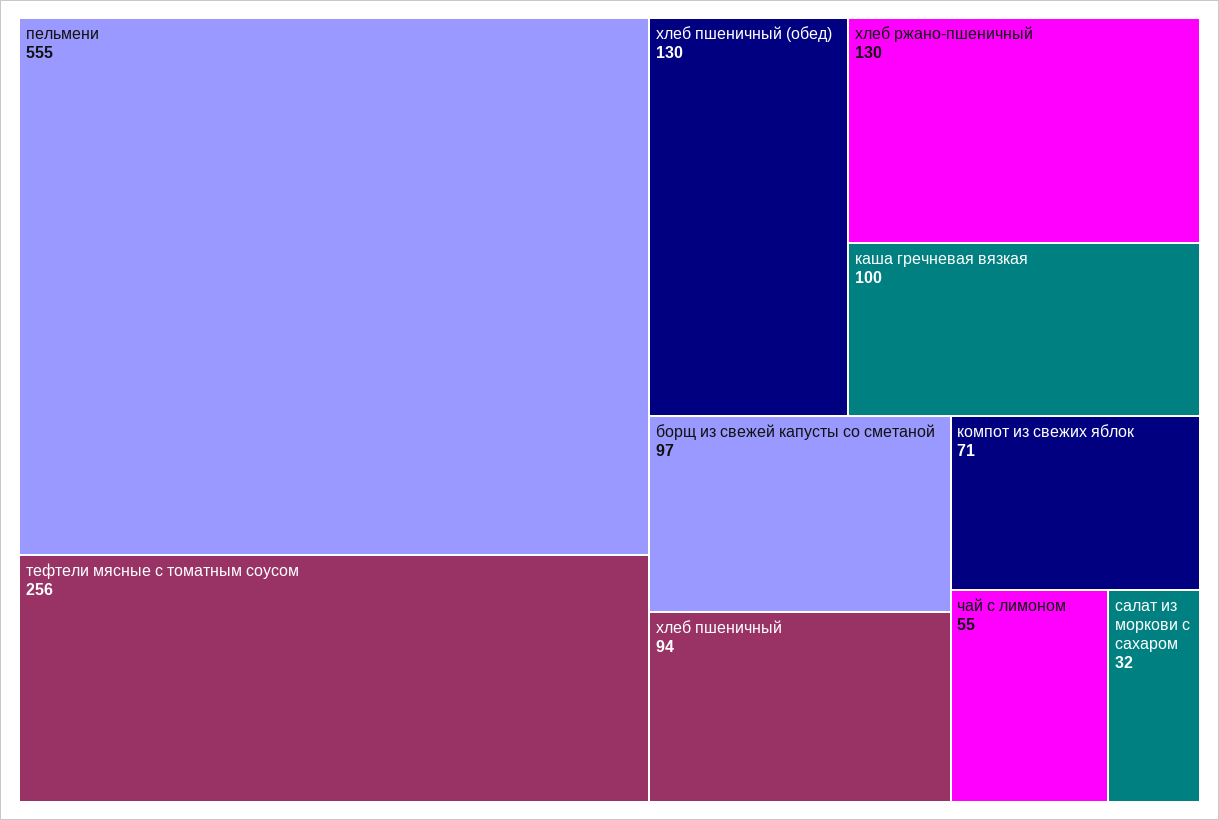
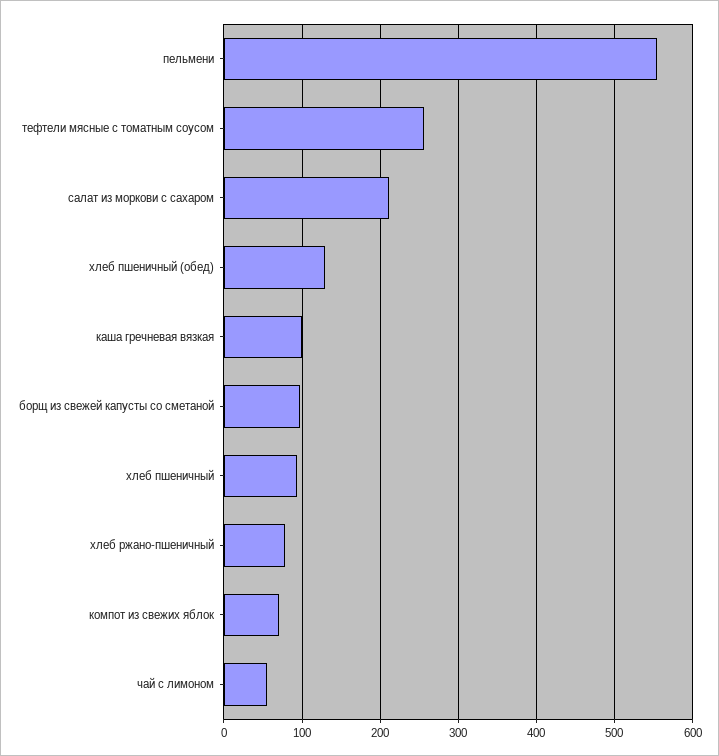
  {
    "пельмени": 555,
    "тефтели мясные с томатным соусом": 256,
    "хлеб пшеничный (обед)": 130,
-   "хлеб ржано-пшеничный": 130,
+   "хлеб ржано-пшеничный": 80,
    "каша гречневая вязкая": 100,
    "борщ из свежей капусты со сметаной": 97,
    "хлеб пшеничный": 94,
    "компот из свежих яблок": 71,
    "чай с лимоном": 55,
-   "салат из моркови с сахаром": 32
+   "салат из моркови с сахаром": 210
  }

